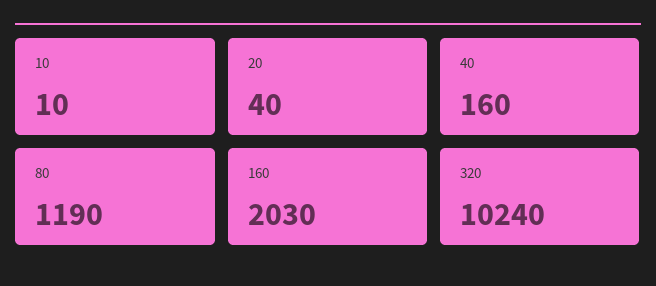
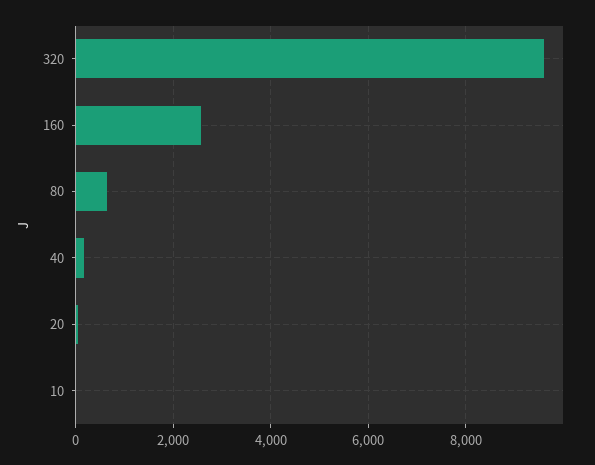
  {
    "10": 10,
    "20": 40,
    "40": 160,
-   "80": 1190,
+   "80": 600,
-   "160": 2030,
+   "160": 2600,
-   "320": 10240
+   "320": 9600
  }

